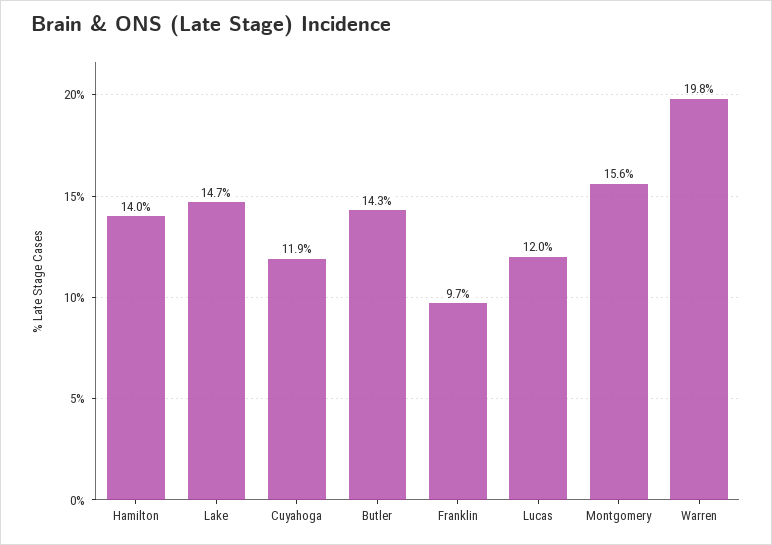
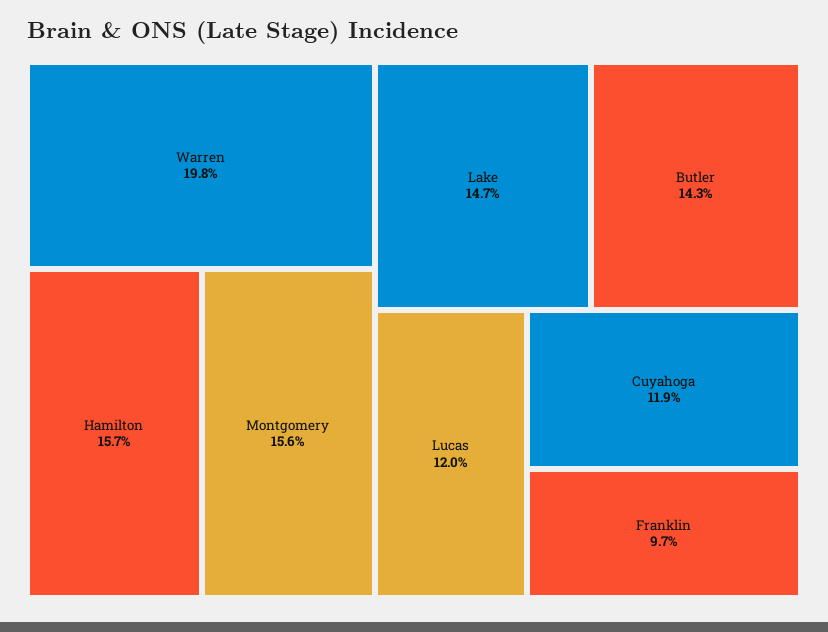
  {
-   "Hamilton": 14,
+   "Hamilton": 15.7,
    "Lake": 14.7,
    "Cuyahoga": 11.9,
    "Butler": 14.3,
    "Franklin": 9.7,
    "Lucas": 12,
    "Montgomery": 15.6,
    "Warren": 19.8
  }

